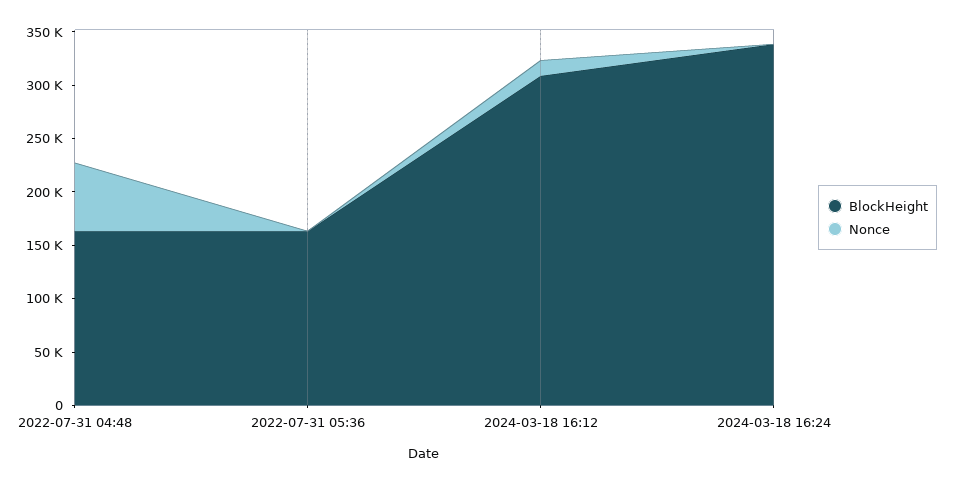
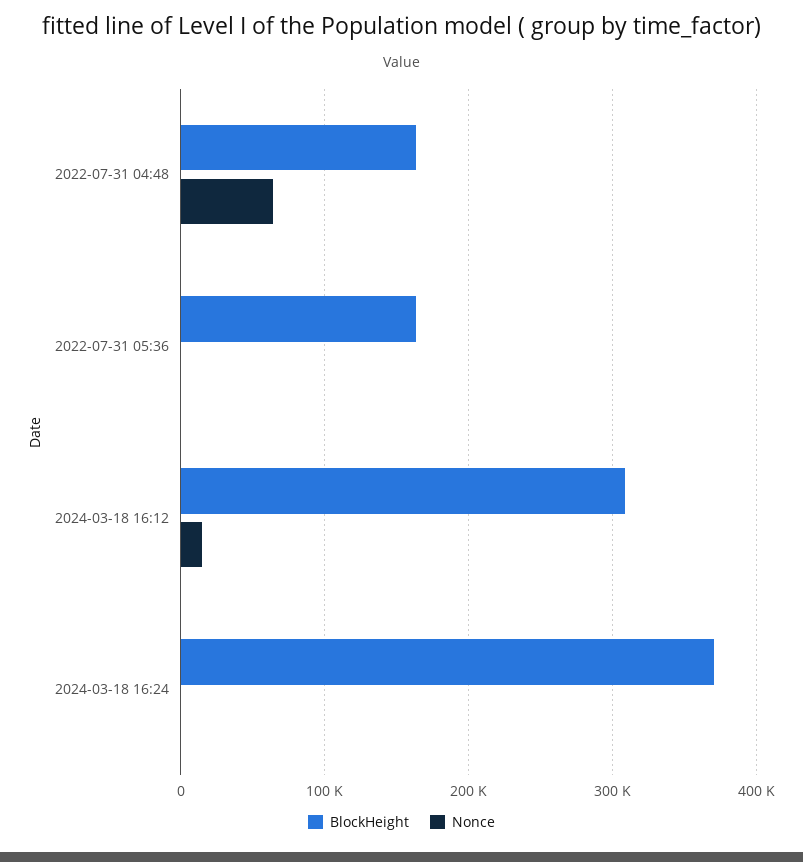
  {
    "BlockHeight": {
      "2022-07-31 04:48": 160000,
      "2022-07-31 05:36": 160000,
      "2024-03-18 16:12": 310000,
-     "2024-03-18 16:24": 340000
+     "2024-03-18 16:24": 370000
    },
    "Nonce": {
      "2022-07-31 04:48": 60000,
      "2022-07-31 05:36": 0,
      "2024-03-18 16:12": 10000,
      "2024-03-18 16:24": 0
    }
  }

